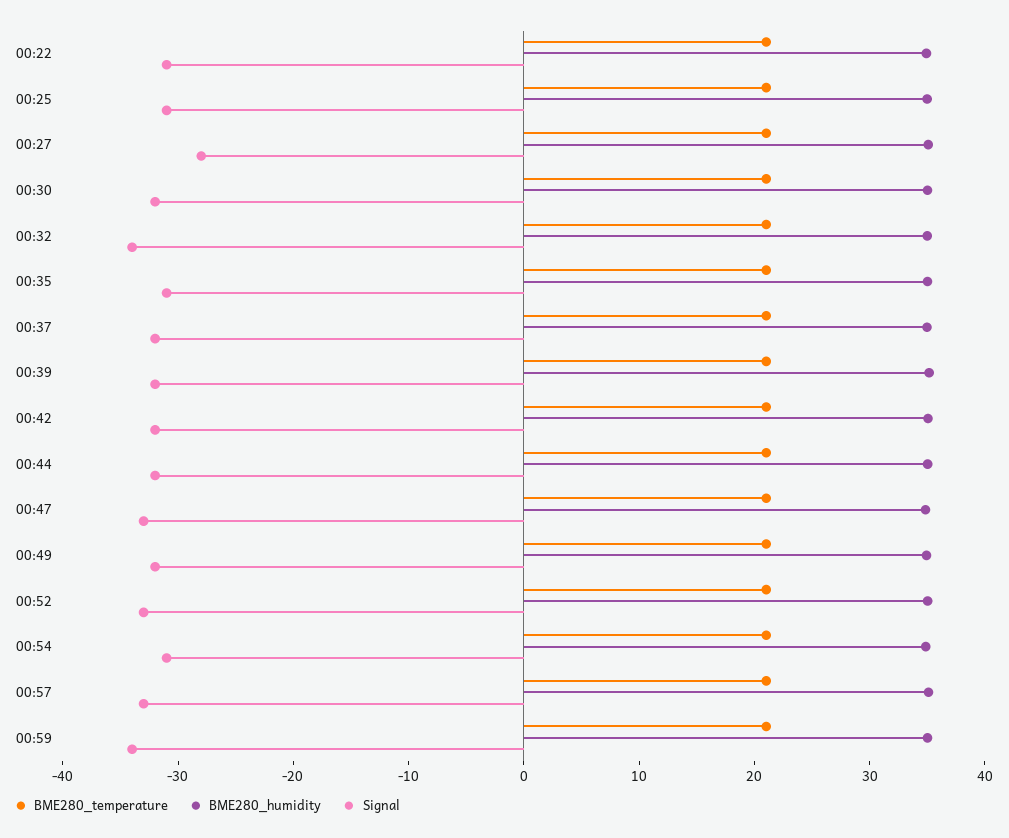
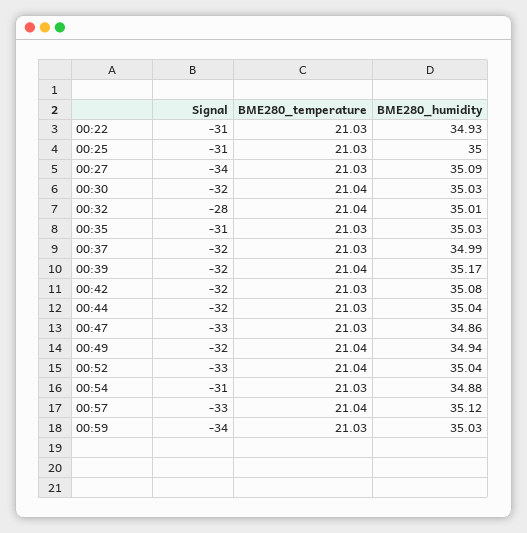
  {
    "BME280_temperature": {
      "00:22": 21.03,
      "00:25": 21.03,
      "00:27": 21.03,
      "00:30": 21.04,
      "00:32": 21.04,
      "00:35": 21.03,
      "00:37": 21.03,
      "00:39": 21.04,
      "00:42": 21.03,
      "00:44": 21.03,
      "00:47": 21.03,
      "00:49": 21.04,
      "00:52": 21.04,
      "00:54": 21.03,
      "00:57": 21.04,
      "00:59": 21.03
    },
    "BME280_humidity": {
      "00:22": 34.93,
      "00:25": 35,
      "00:27": 35.09,
      "00:30": 35.03,
      "00:32": 35.01,
      "00:35": 35.03,
      "00:37": 34.99,
      "00:39": 35.17,
      "00:42": 35.08,
      "00:44": 35.04,
      "00:47": 34.86,
      "00:49": 34.94,
      "00:52": 35.04,
      "00:54": 34.88,
      "00:57": 35.12,
      "00:59": 35.03
    },
    "Signal": {
      "00:22": -31,
      "00:25": -31,
-     "00:27": -28,
+     "00:27": -34,
      "00:30": -32,
-     "00:32": -34,
+     "00:32": -28,
      "00:35": -31,
      "00:37": -32,
      "00:39": -32,
      "00:42": -32,
      "00:44": -32,
      "00:47": -33,
      "00:49": -32,
      "00:52": -33,
      "00:54": -31,
      "00:57": -33,
      "00:59": -34
    }
  }

